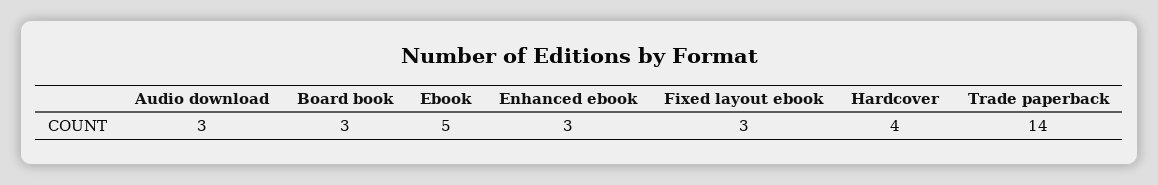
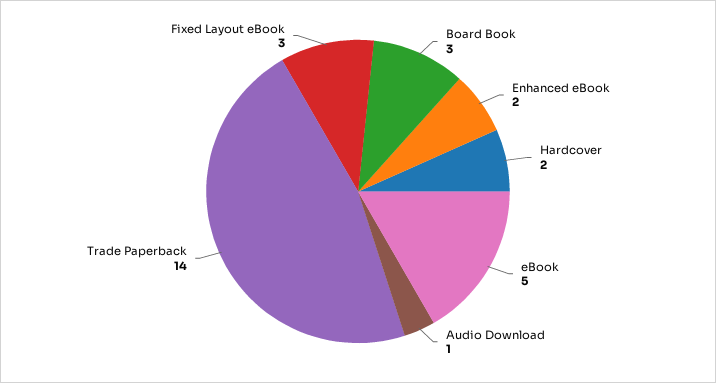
  {
-   "Audio download": 3,
+   "Audio download": 1,
    "Board book": 3,
    "Ebook": 5,
-   "Enhanced ebook": 3,
+   "Enhanced ebook": 2,
    "Fixed layout ebook": 3,
-   "Hardcover": 4,
+   "Hardcover": 2,
    "Trade paperback": 14
  }

